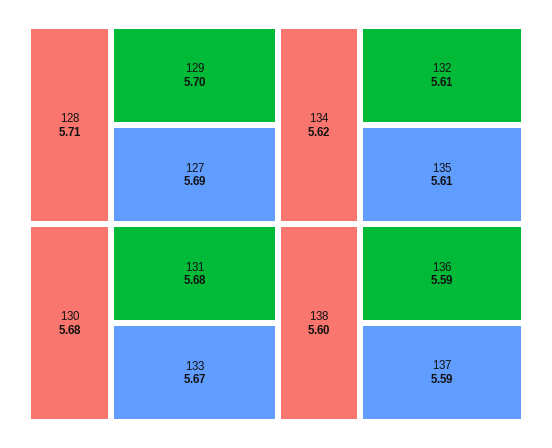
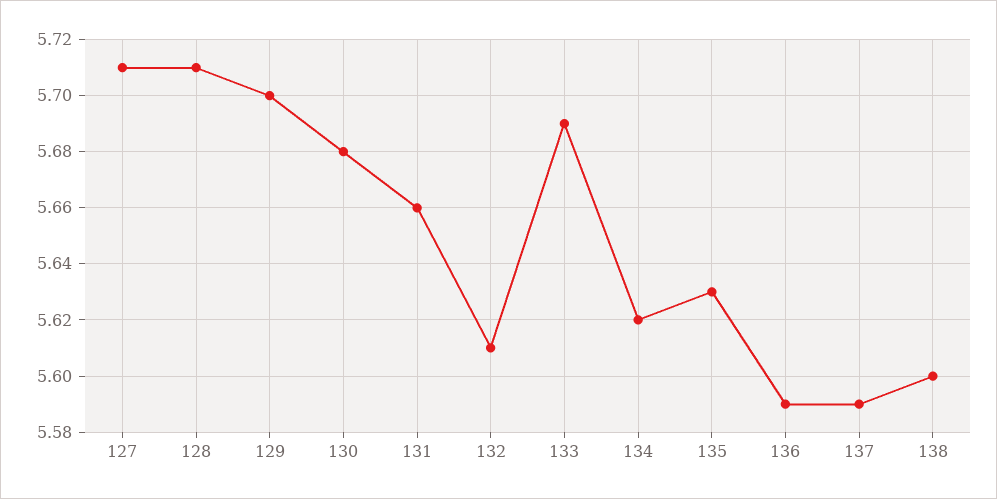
  {
    "128": 5.71,
    "129": 5.7,
-   "127": 5.69,
+   "127": 5.71,
    "130": 5.68,
-   "131": 5.68,
+   "131": 5.66,
-   "133": 5.67,
+   "133": 5.69,
    "134": 5.62,
    "132": 5.61,
-   "135": 5.61,
+   "135": 5.63,
    "138": 5.6,
    "136": 5.59,
    "137": 5.59
  }

